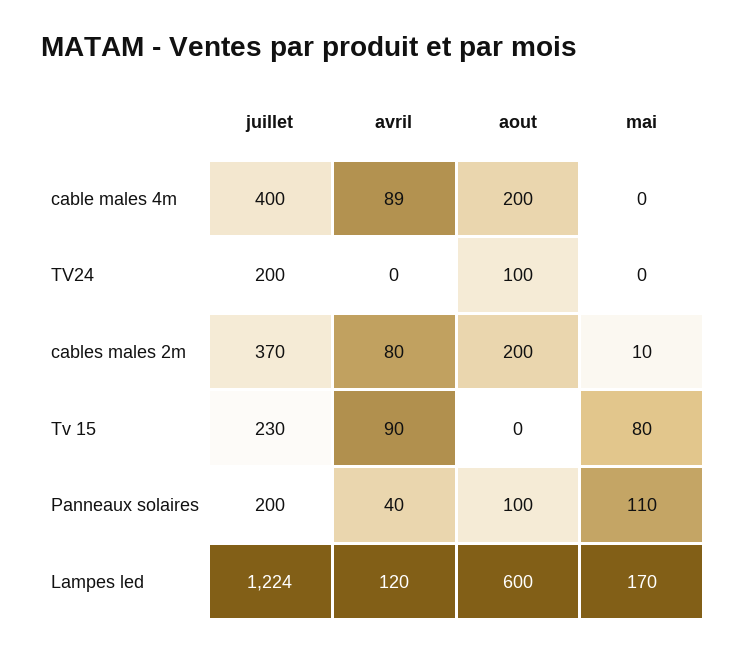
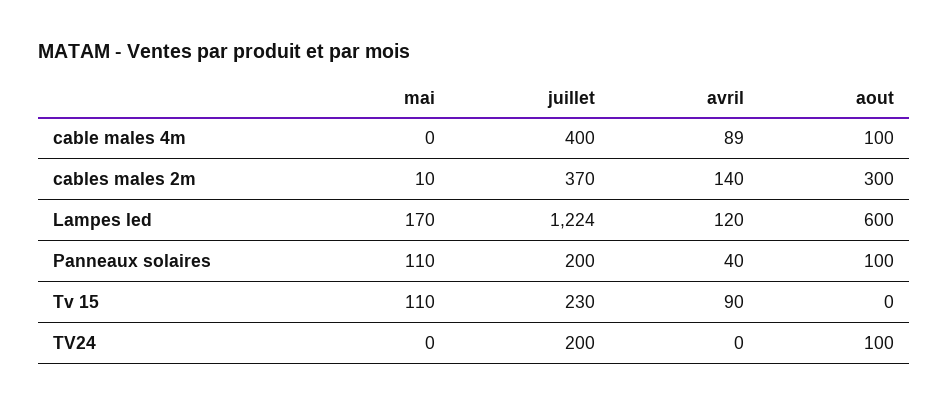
  {
    "juillet": {
      "cable males 4m": 400,
      "TV24": 200,
      "cables males 2m": 370,
      "Tv 15": 230,
      "Panneaux solaires": 200,
      "Lampes led": 1224
    },
    "avril": {
      "cable males 4m": 89,
      "TV24": 0,
-     "cables males 2m": 80,
+     "cables males 2m": 140,
      "Tv 15": 90,
      "Panneaux solaires": 40,
      "Lampes led": 120
    },
    "aout": {
-     "cable males 4m": 200,
+     "cable males 4m": 100,
      "TV24": 100,
-     "cables males 2m": 200,
+     "cables males 2m": 300,
      "Tv 15": 0,
      "Panneaux solaires": 100,
      "Lampes led": 600
    },
    "mai": {
      "cable males 4m": 0,
      "TV24": 0,
      "cables males 2m": 10,
-     "Tv 15": 80,
+     "Tv 15": 110,
      "Panneaux solaires": 110,
      "Lampes led": 170
    }
  }

